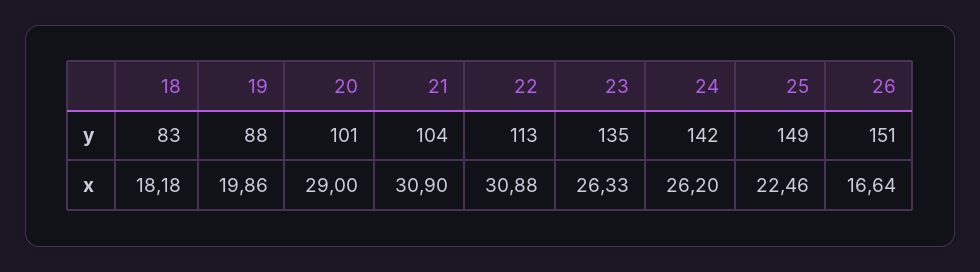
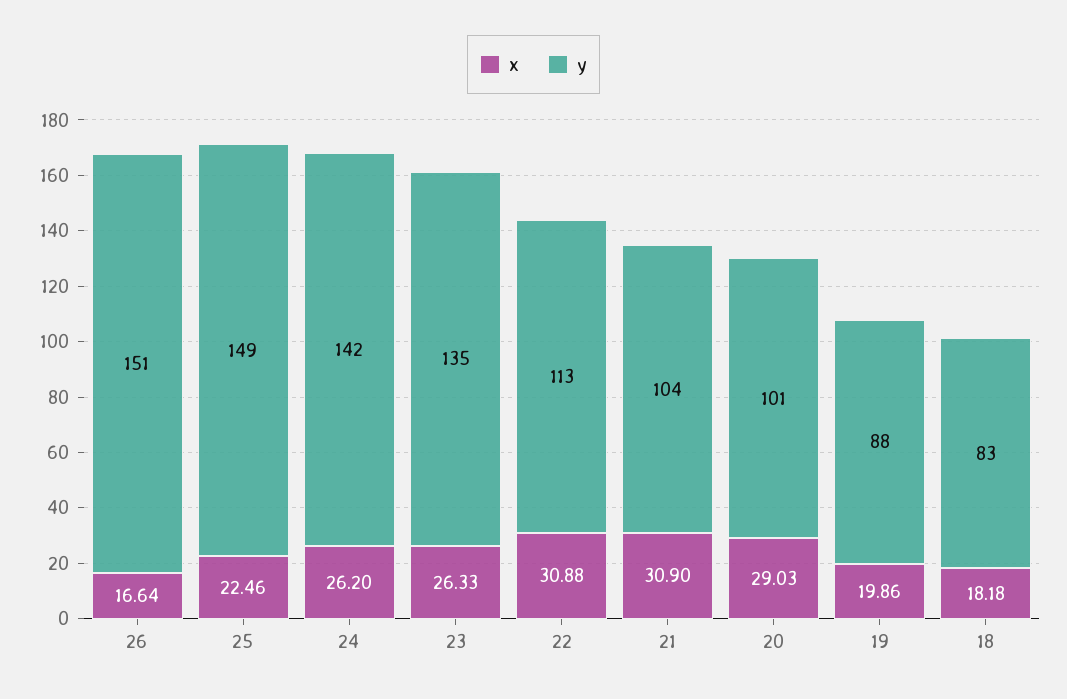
  {
    "y": {
      "18": 83,
      "19": 88,
      "20": 101,
      "21": 104,
      "22": 113,
      "23": 135,
      "24": 142,
      "25": 149,
      "26": 151
    },
    "x": {
      "18": 18.18,
      "19": 19.86,
-     "20": 29,
+     "20": 29.03,
      "21": 30.9,
      "22": 30.88,
      "23": 26.33,
      "24": 26.2,
      "25": 22.46,
      "26": 16.64
    }
  }

